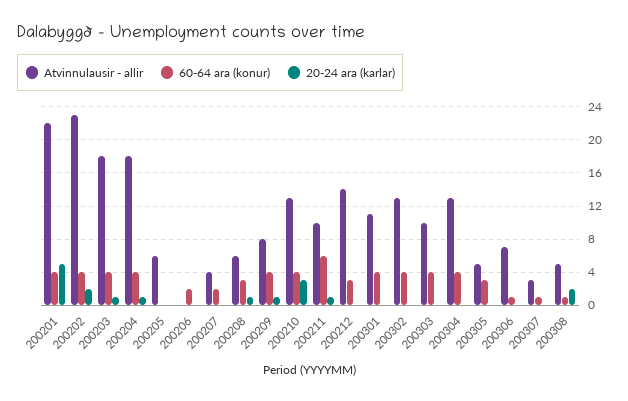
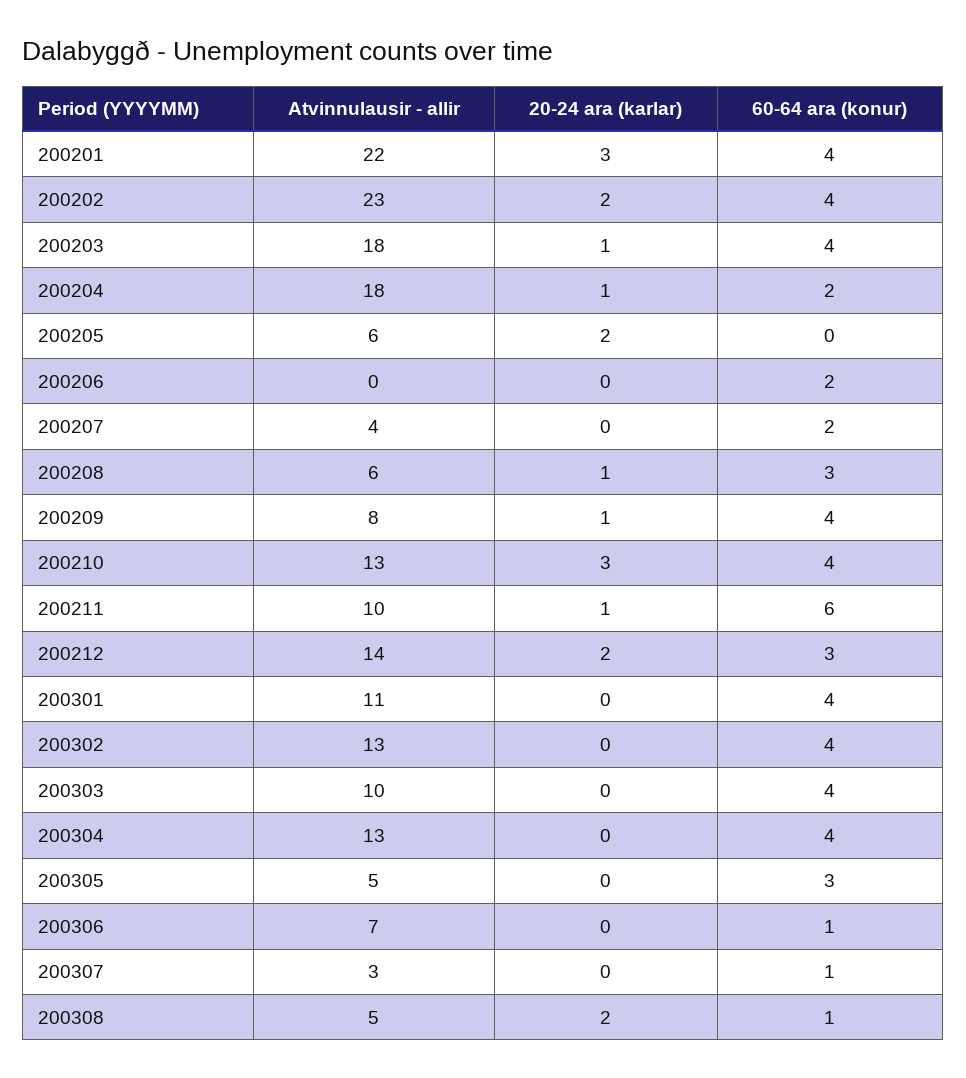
  {
    "Atvinnulausir - allir": {
      "200201": 22,
      "200202": 23,
      "200203": 18,
      "200204": 18,
      "200205": 6,
      "200206": 0,
      "200207": 4,
      "200208": 6,
      "200209": 8,
      "200210": 13,
      "200211": 10,
      "200212": 14,
      "200301": 11,
      "200302": 13,
      "200303": 10,
      "200304": 13,
      "200305": 5,
      "200306": 7,
      "200307": 3,
      "200308": 5
    },
    "60-64 ara (konur)": {
      "200201": 4,
      "200202": 4,
      "200203": 4,
-     "200204": 4,
+     "200204": 2,
      "200205": 0,
      "200206": 2,
      "200207": 2,
      "200208": 3,
      "200209": 4,
      "200210": 4,
      "200211": 6,
      "200212": 3,
      "200301": 4,
      "200302": 4,
      "200303": 4,
      "200304": 4,
      "200305": 3,
      "200306": 1,
      "200307": 1,
      "200308": 1
    },
    "20-24 ara (karlar)": {
-     "200201": 5,
+     "200201": 3,
      "200202": 2,
      "200203": 1,
      "200204": 1,
-     "200205": 0,
+     "200205": 2,
      "200206": 0,
      "200207": 0,
      "200208": 1,
      "200209": 1,
      "200210": 3,
      "200211": 1,
-     "200212": 0,
+     "200212": 2,
      "200301": 0,
      "200302": 0,
      "200303": 0,
      "200304": 0,
      "200305": 0,
      "200306": 0,
      "200307": 0,
      "200308": 2
    }
  }

